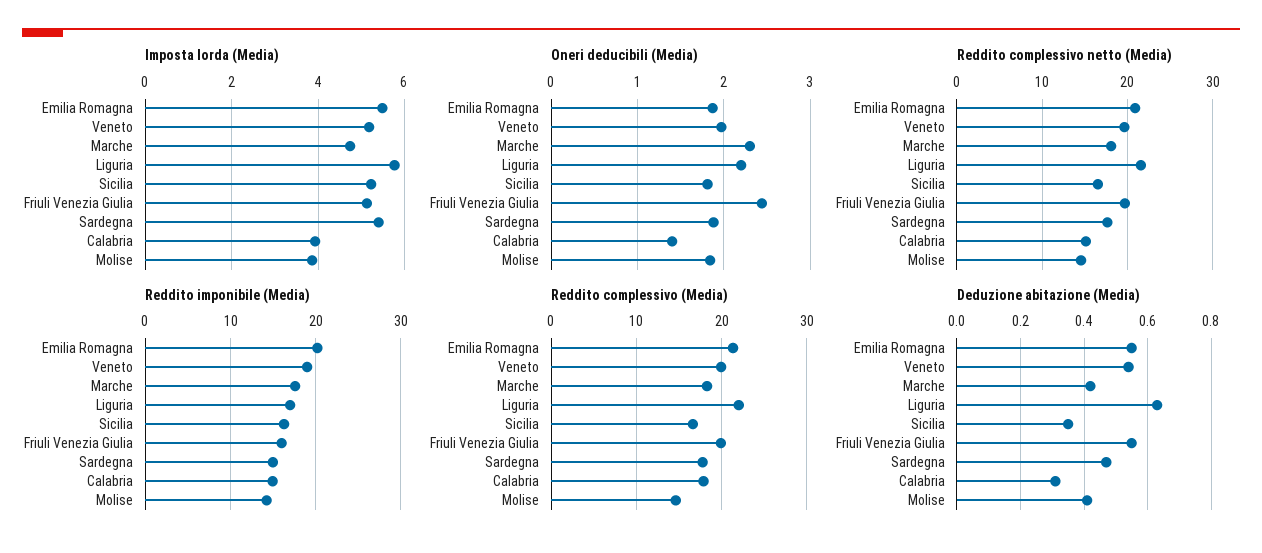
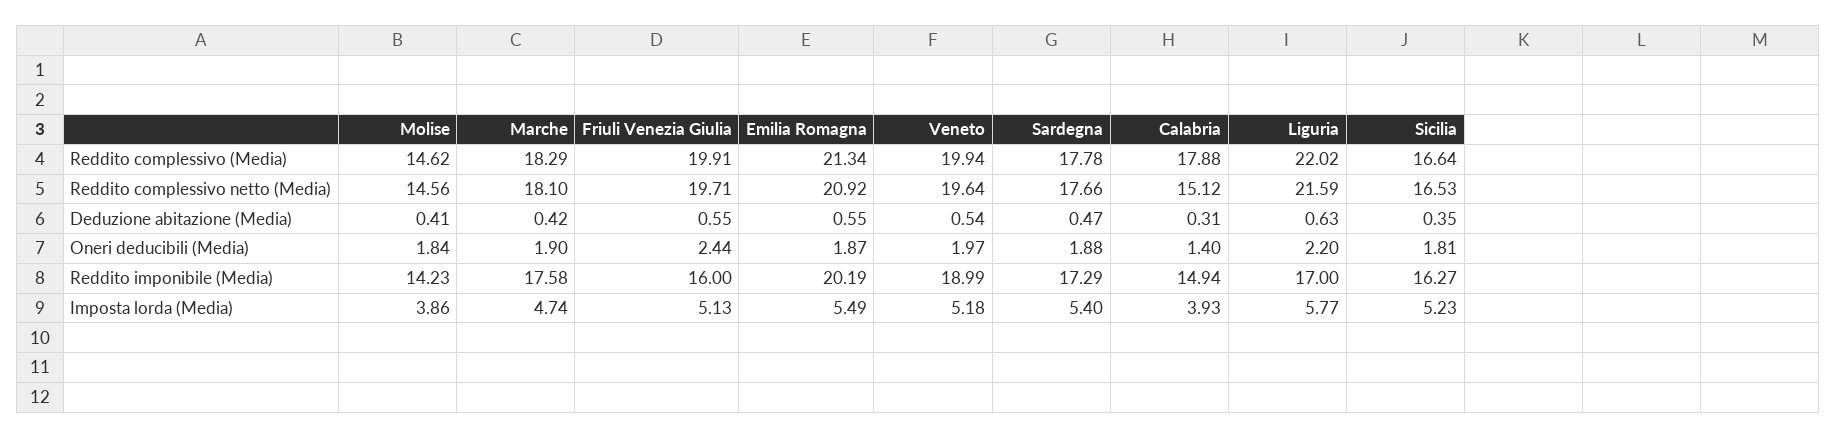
  {
    "Imposta lorda (Media)": {
      "Emilia Romagna": 5.49,
      "Veneto": 5.18,
      "Marche": 4.74,
      "Liguria": 5.77,
      "Sicilia": 5.23,
      "Friuli Venezia Giulia": 5.13,
      "Sardegna": 5.4,
      "Calabria": 3.93,
      "Molise": 3.86
    },
    "Oneri deducibili (Media)": {
      "Emilia Romagna": 1.87,
      "Veneto": 1.97,
-     "Marche": 2.3,
+     "Marche": 1.9,
      "Liguria": 2.2,
      "Sicilia": 1.81,
      "Friuli Venezia Giulia": 2.44,
      "Sardegna": 1.88,
      "Calabria": 1.4,
      "Molise": 1.84
    },
    "Reddito complessivo netto (Media)": {
      "Emilia Romagna": 20.92,
      "Veneto": 19.64,
      "Marche": 18.1,
      "Liguria": 21.59,
      "Sicilia": 16.53,
      "Friuli Venezia Giulia": 19.71,
      "Sardegna": 17.66,
      "Calabria": 15.12,
      "Molise": 14.56
    },
    "Reddito imponibile (Media)": {
      "Emilia Romagna": 20.19,
      "Veneto": 18.99,
      "Marche": 17.58,
      "Liguria": 17,
      "Sicilia": 16.27,
      "Friuli Venezia Giulia": 16,
-     "Sardegna": 15,
+     "Sardegna": 17.29,
      "Calabria": 14.94,
      "Molise": 14.23
    },
    "Reddito complessivo (Media)": {
      "Emilia Romagna": 21.34,
      "Veneto": 19.94,
      "Marche": 18.29,
      "Liguria": 22.02,
      "Sicilia": 16.64,
      "Friuli Venezia Giulia": 19.91,
      "Sardegna": 17.78,
      "Calabria": 17.88,
      "Molise": 14.62
    },
    "Deduzione abitazione (Media)": {
      "Emilia Romagna": 0.55,
      "Veneto": 0.54,
      "Marche": 0.42,
      "Liguria": 0.63,
      "Sicilia": 0.35,
      "Friuli Venezia Giulia": 0.55,
      "Sardegna": 0.47,
      "Calabria": 0.31,
      "Molise": 0.41
    }
  }

